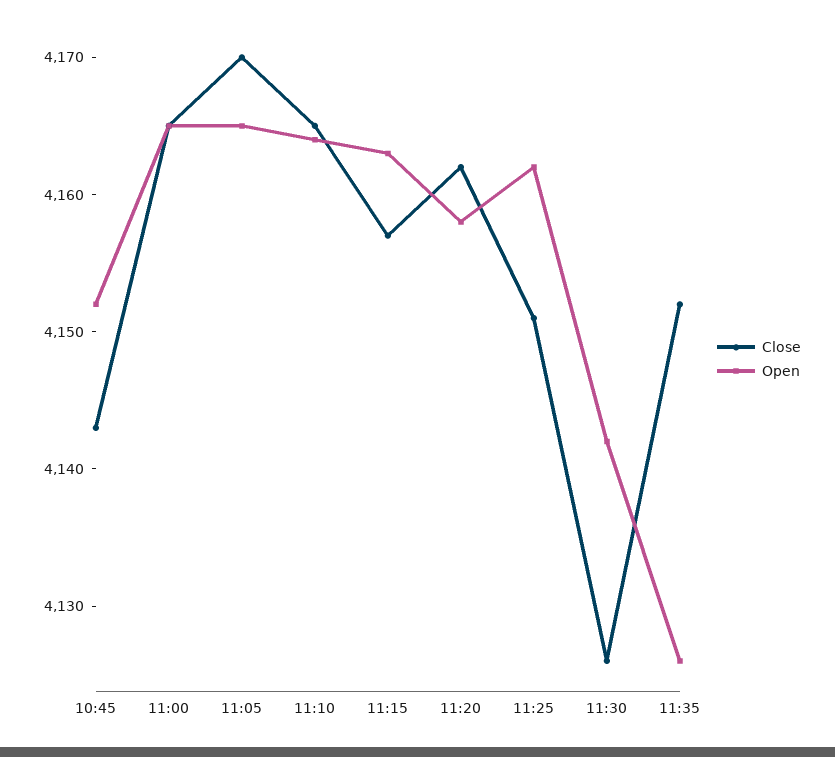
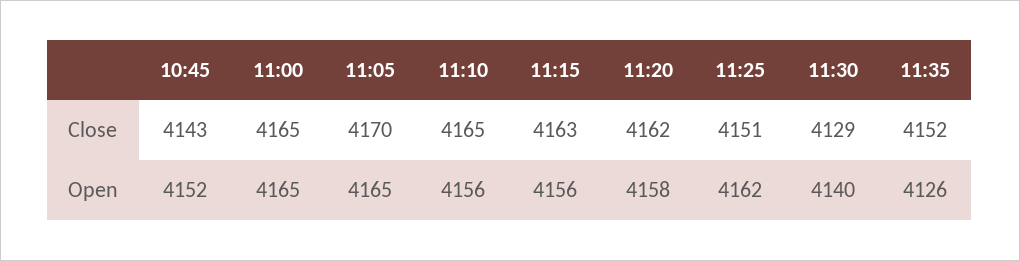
  {
    "Close": {
      "10:45": 4143,
      "11:00": 4165,
      "11:05": 4170,
      "11:10": 4165,
-     "11:15": 4157,
+     "11:15": 4163,
      "11:20": 4162,
      "11:25": 4151,
-     "11:30": 4126,
+     "11:30": 4129,
      "11:35": 4152
    },
    "Open": {
      "10:45": 4152,
      "11:00": 4165,
      "11:05": 4165,
-     "11:10": 4164,
+     "11:10": 4156,
-     "11:15": 4163,
+     "11:15": 4156,
      "11:20": 4158,
      "11:25": 4162,
-     "11:30": 4142,
+     "11:30": 4140,
      "11:35": 4126
    }
  }

